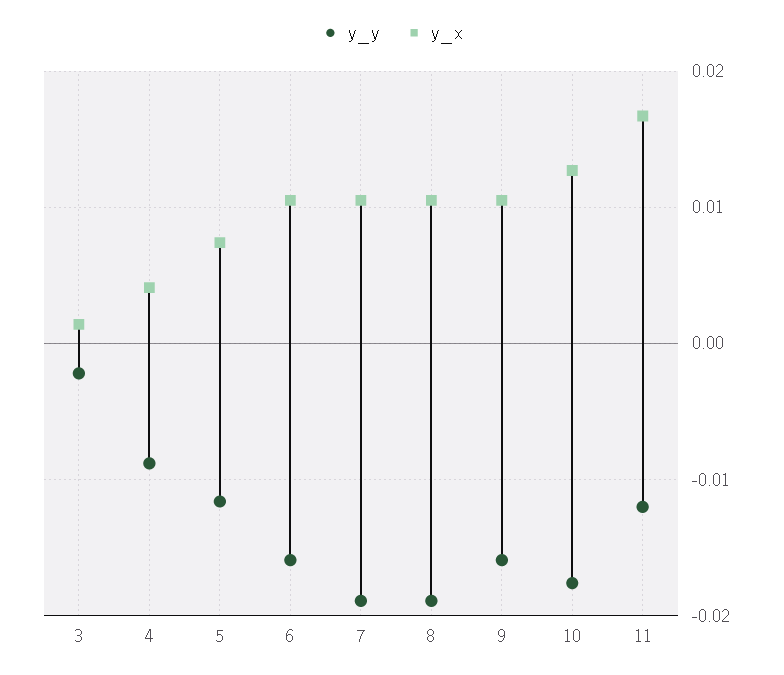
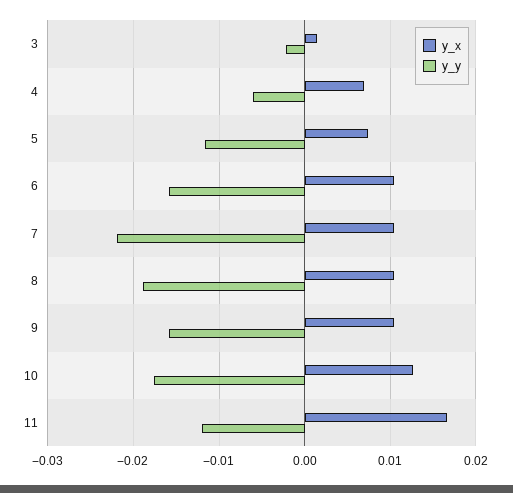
  {
    "y_y": {
      "3": -0.002,
-     "4": -0.009,
+     "4": -0.006,
      "5": -0.012,
      "6": -0.016,
-     "7": -0.019,
+     "7": -0.022,
      "8": -0.019,
      "9": -0.016,
      "10": -0.018,
      "11": -0.012
    },
    "y_x": {
      "3": 0.001,
-     "4": 0.004,
+     "4": 0.007,
      "5": 0.007,
      "6": 0.011,
      "7": 0.011,
      "8": 0.011,
      "9": 0.011,
      "10": 0.013,
      "11": 0.017
    }
  }

